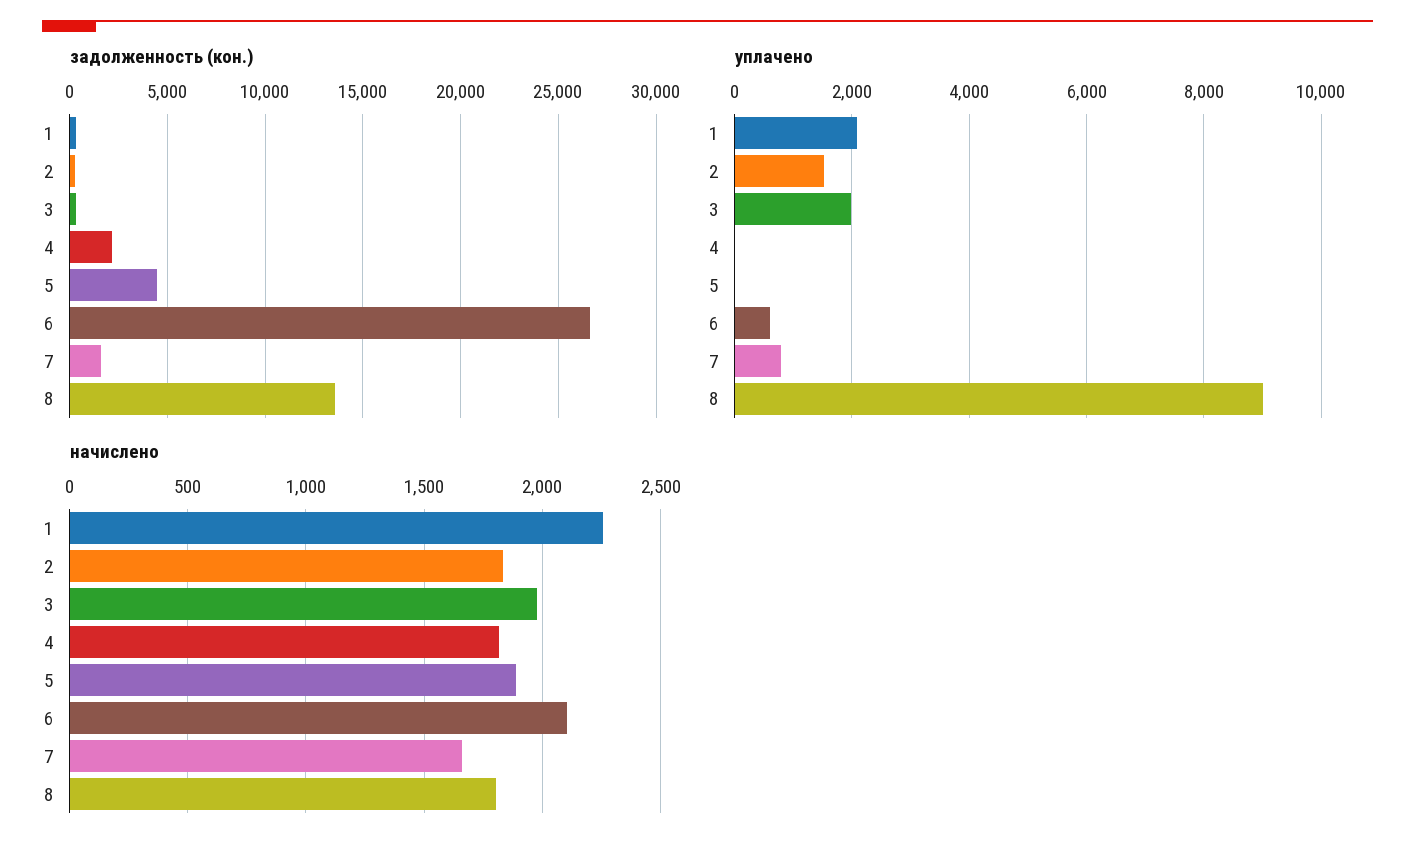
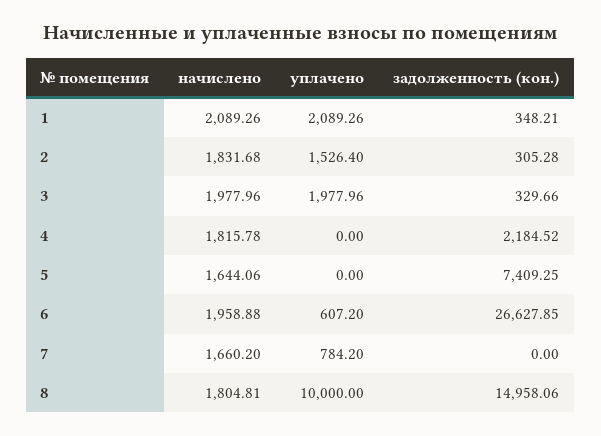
  {
    "задолженность (кон.)": {
      "1": 348.21,
      "2": 305.28,
      "3": 329.66,
      "4": 2184.52,
-     "5": 4500,
+     "5": 7409.25,
      "6": 26627.85,
-     "7": 1500,
+     "7": 0,
-     "8": 13500
+     "8": 14958.06
    },
    "уплачено": {
      "1": 2089.26,
      "2": 1526.4,
      "3": 1977.96,
      "4": 0,
      "5": 0,
      "6": 607.2,
      "7": 784.2,
-     "8": 9000
+     "8": 10000
    },
    "начислено": {
-     "1": 2250,
+     "1": 2089.26,
      "2": 1831.68,
      "3": 1977.96,
      "4": 1815.78,
-     "5": 1900,
+     "5": 1644.06,
-     "6": 2100,
+     "6": 1958.88,
      "7": 1660.2,
      "8": 1804.81
    }
  }

